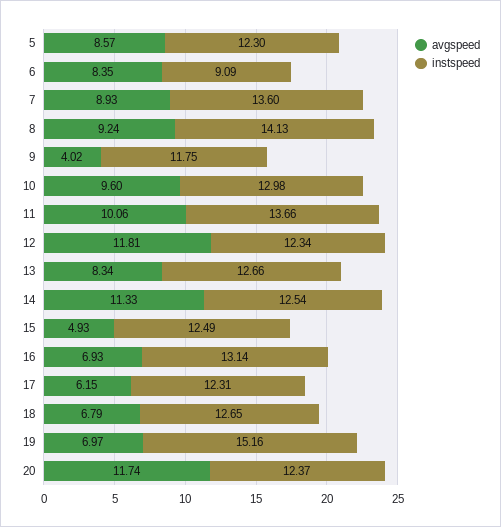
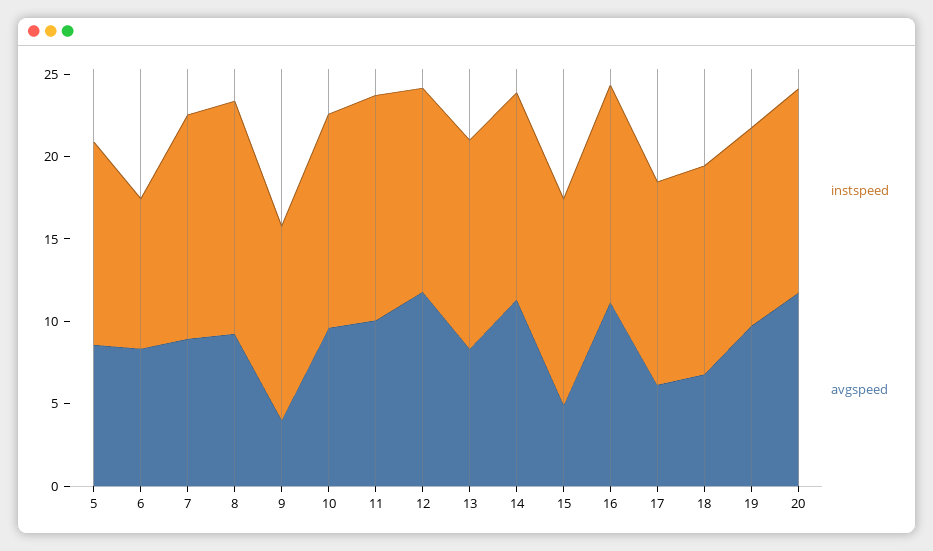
  {
    "avgspeed": {
      "5": 8.57,
      "6": 8.35,
      "7": 8.93,
      "8": 9.24,
      "9": 4.02,
      "10": 9.6,
      "11": 10.06,
      "12": 11.81,
      "13": 8.34,
      "14": 11.33,
      "15": 4.93,
-     "16": 6.93,
+     "16": 11,
      "17": 6.15,
      "18": 6.79,
-     "19": 6.97,
+     "19": 10,
      "20": 11.74
    },
    "instspeed": {
      "5": 12.3,
      "6": 9.09,
      "7": 13.6,
      "8": 14.13,
      "9": 11.75,
      "10": 12.98,
      "11": 13.66,
      "12": 12.34,
      "13": 12.66,
      "14": 12.54,
      "15": 12.49,
      "16": 13.14,
      "17": 12.31,
      "18": 12.65,
-     "19": 15.16,
+     "19": 12,
      "20": 12.37
    }
  }

